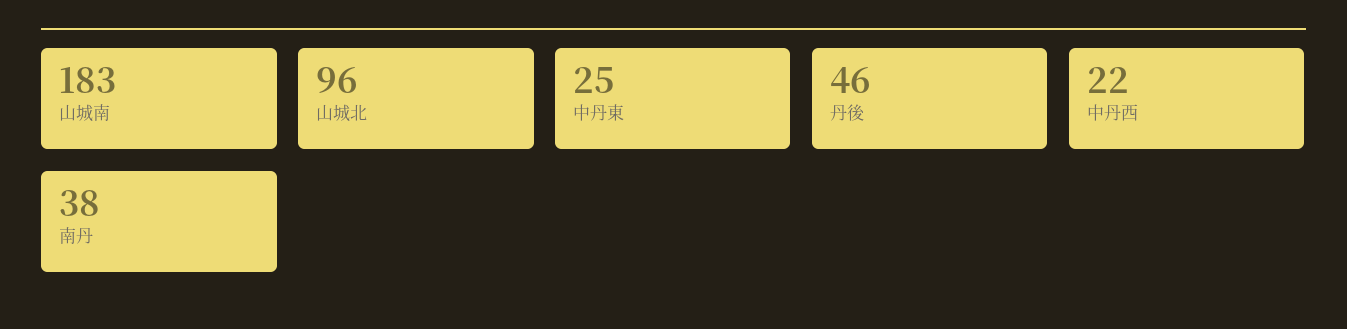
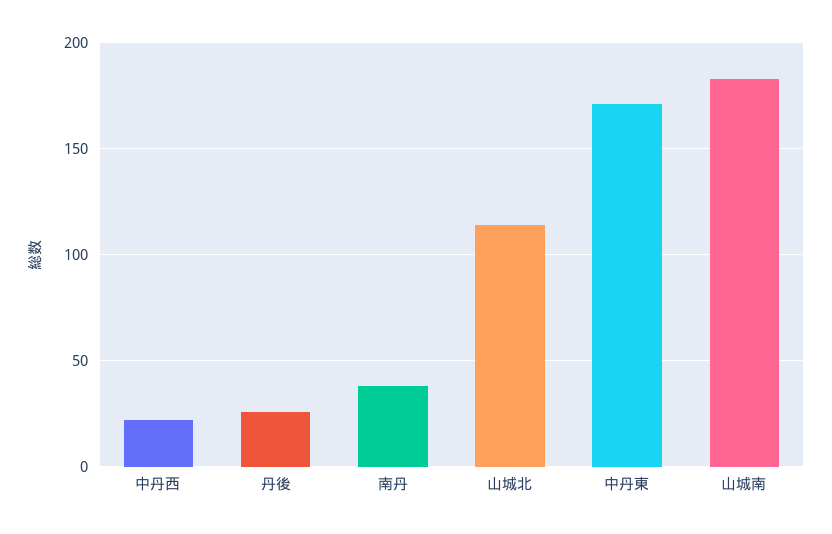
  {
    "山城南": 183,
-   "山城北": 96,
+   "山城北": 115,
-   "中丹東": 25,
+   "中丹東": 170,
-   "丹後": 46,
+   "丹後": 25,
    "中丹西": 22,
    "南丹": 38
  }

